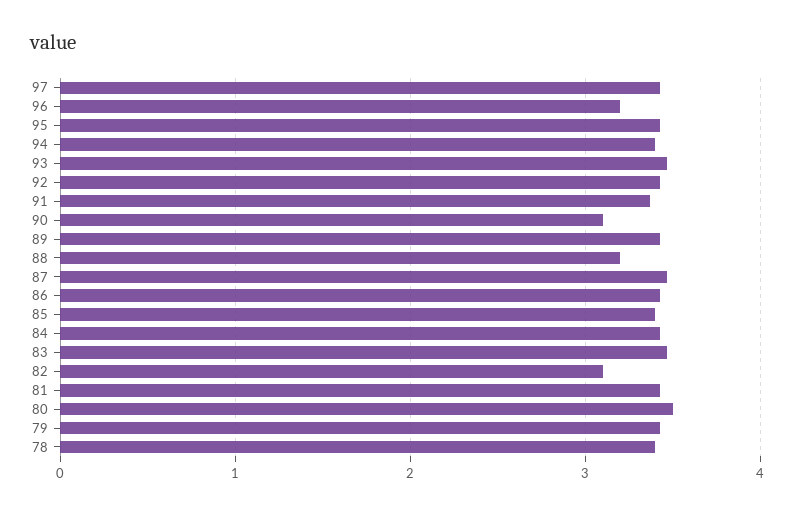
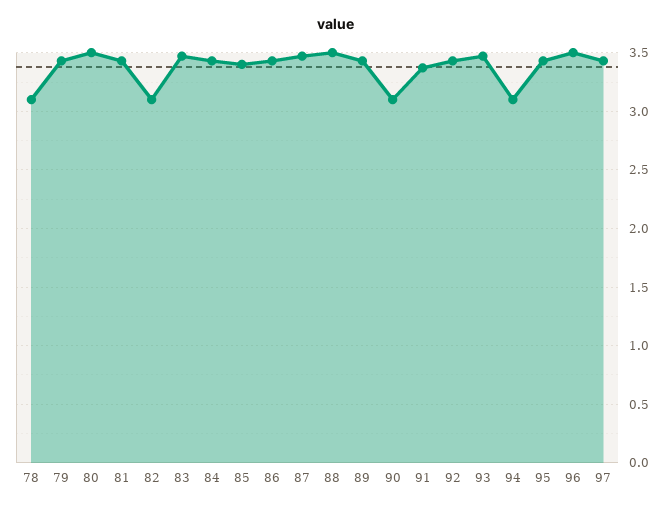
  {
    "97": 3.4,
-   "96": 3.2,
+   "96": 3.5,
    "95": 3.4,
-   "94": 3.4,
+   "94": 3.1,
    "93": 3.5,
    "92": 3.4,
    "91": 3.4,
    "90": 3.1,
    "89": 3.4,
-   "88": 3.2,
+   "88": 3.5,
    "87": 3.5,
    "86": 3.4,
    "85": 3.4,
    "84": 3.4,
    "83": 3.5,
    "82": 3.1,
    "81": 3.4,
    "80": 3.5,
    "79": 3.4,
-   "78": 3.4
+   "78": 3.1
  }

